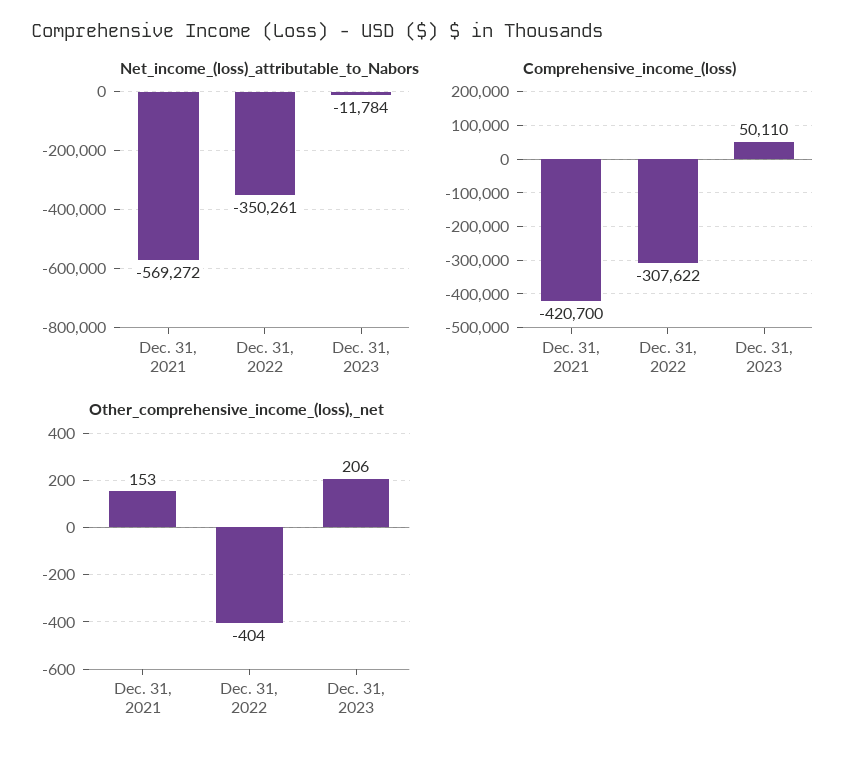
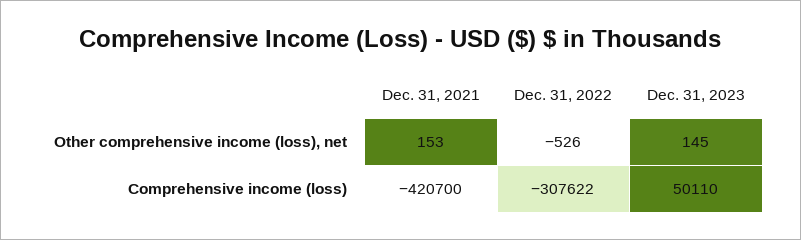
  {
-   "Net_income_(loss)_attributable_to_Nabors": {
-     "Dec. 31, 2021": -569272,
-     "Dec. 31, 2022": -350261,
-     "Dec. 31, 2023": -11784
-   },
    "Comprehensive_income_(loss)": {
      "Dec. 31, 2021": -420700,
      "Dec. 31, 2022": -307622,
      "Dec. 31, 2023": 50110
    },
    "Other_comprehensive_income_(loss),_net": {
      "Dec. 31, 2021": 153,
-     "Dec. 31, 2022": -404,
+     "Dec. 31, 2022": -526,
-     "Dec. 31, 2023": 206
+     "Dec. 31, 2023": 145
    }
  }

